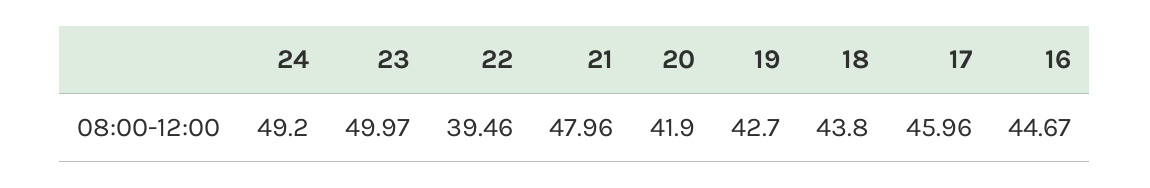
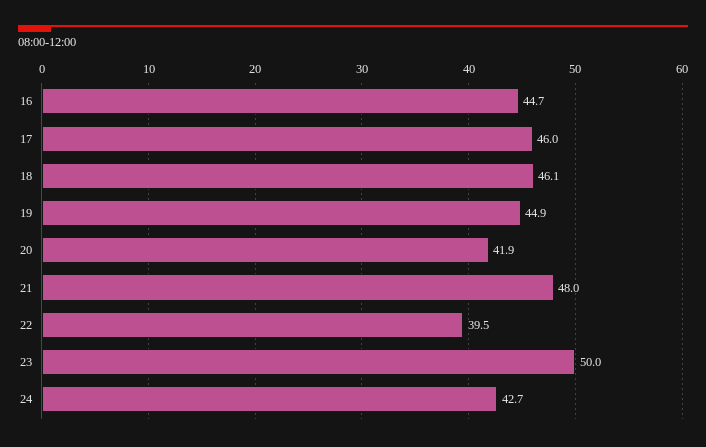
  {
-   "24": 49.2,
+   "24": 42.7,
    "23": 49.97,
    "22": 39.46,
    "21": 47.96,
    "20": 41.9,
-   "19": 42.7,
+   "19": 44.9,
-   "18": 43.8,
+   "18": 46.1,
    "17": 45.96,
    "16": 44.67
  }

